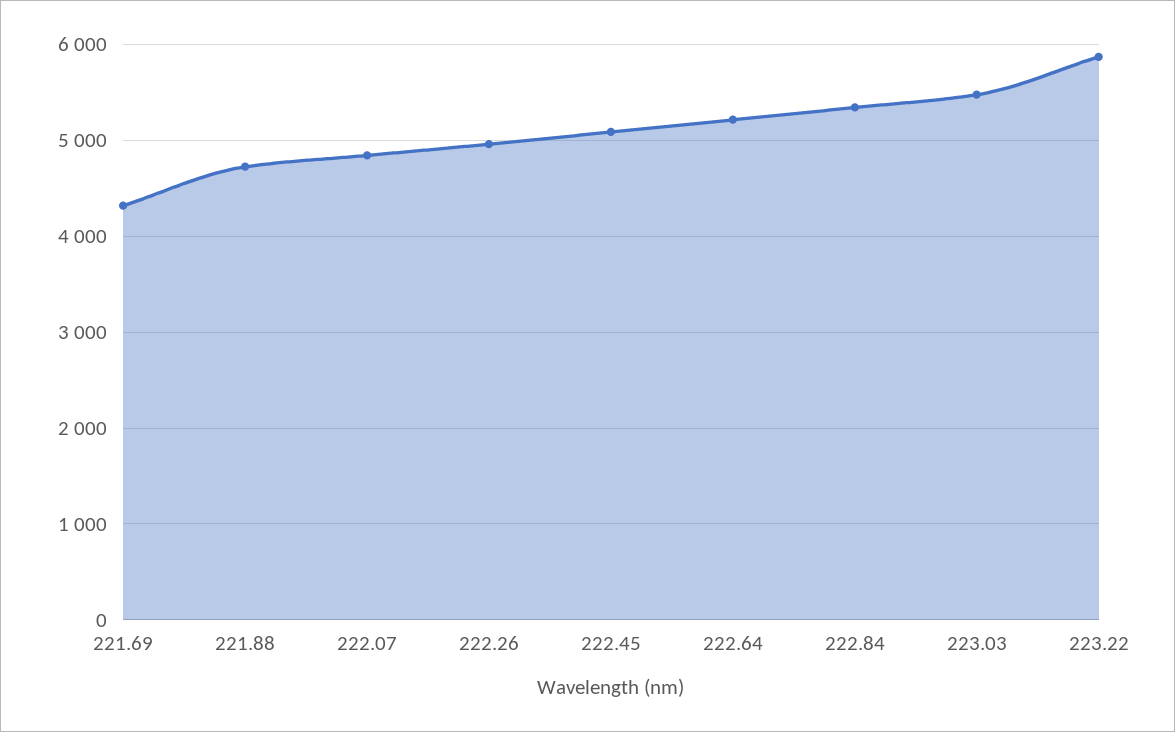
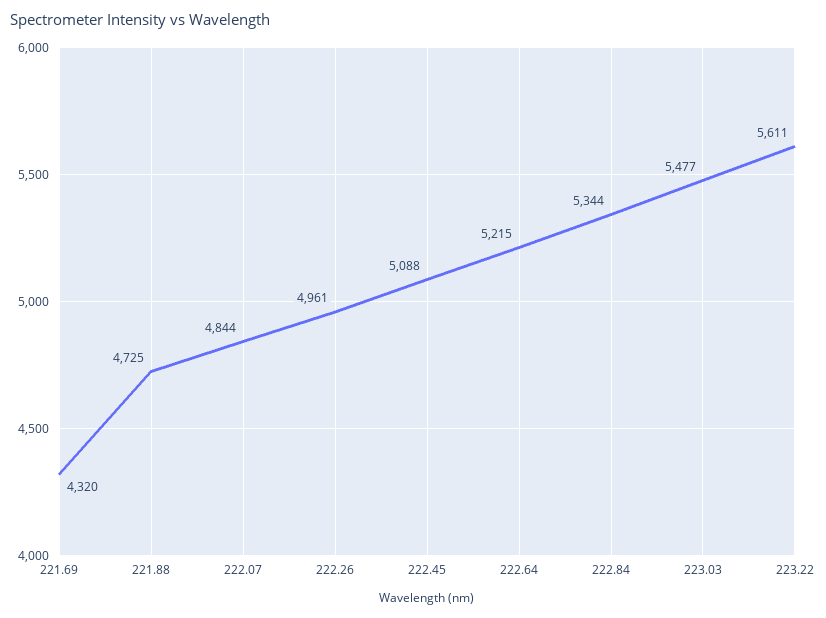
  {
    "221.69": 4320,
    "221.88": 4725,
    "222.07": 4844,
    "222.26": 4961,
    "222.45": 5088,
    "222.64": 5215,
    "222.84": 5344,
    "223.03": 5477,
-   "223.22": 5900
+   "223.22": 5611
  }

